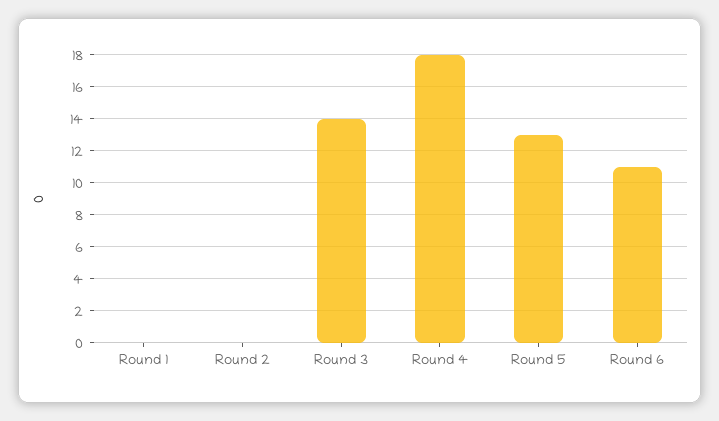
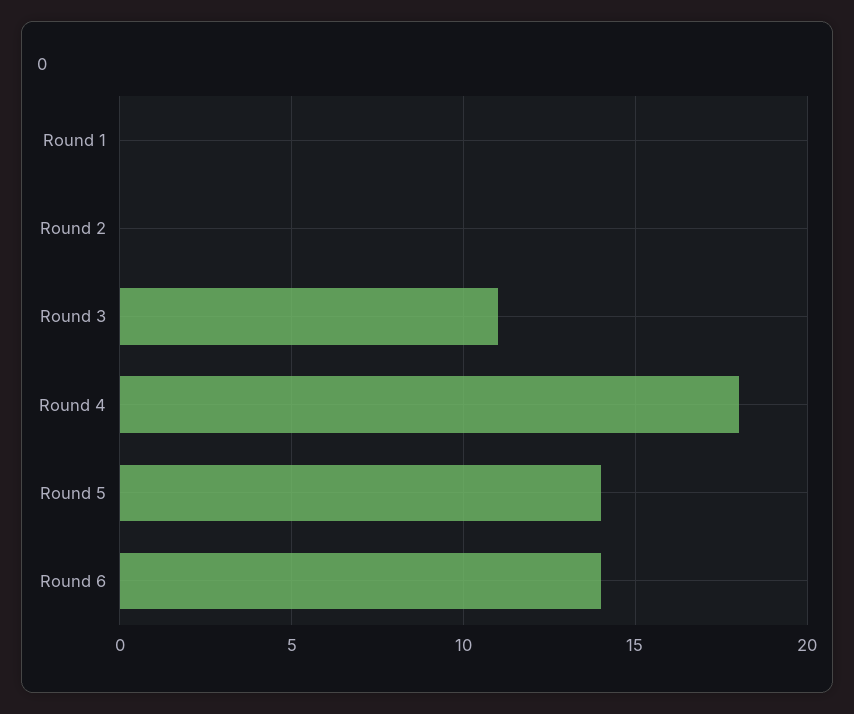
  {
    "Round 1": 0,
    "Round 2": 0,
-   "Round 3": 14,
+   "Round 3": 11,
    "Round 4": 18,
-   "Round 5": 13,
+   "Round 5": 14,
-   "Round 6": 11
+   "Round 6": 14
  }

